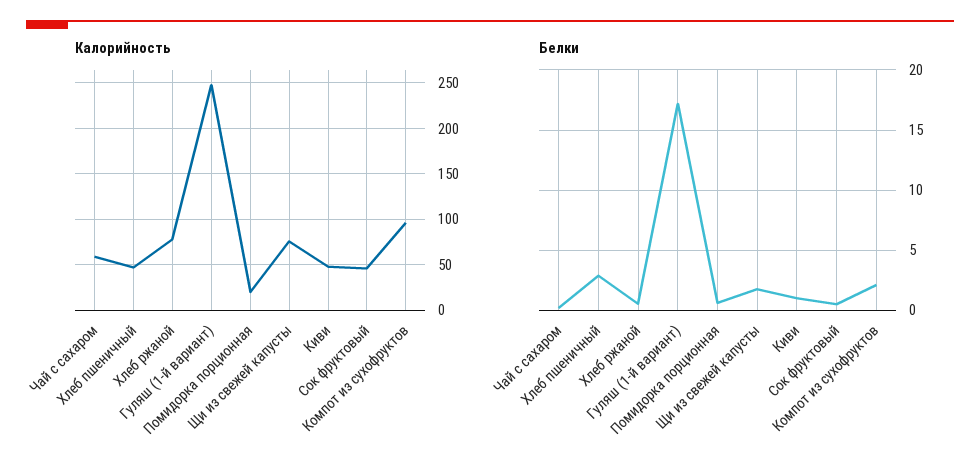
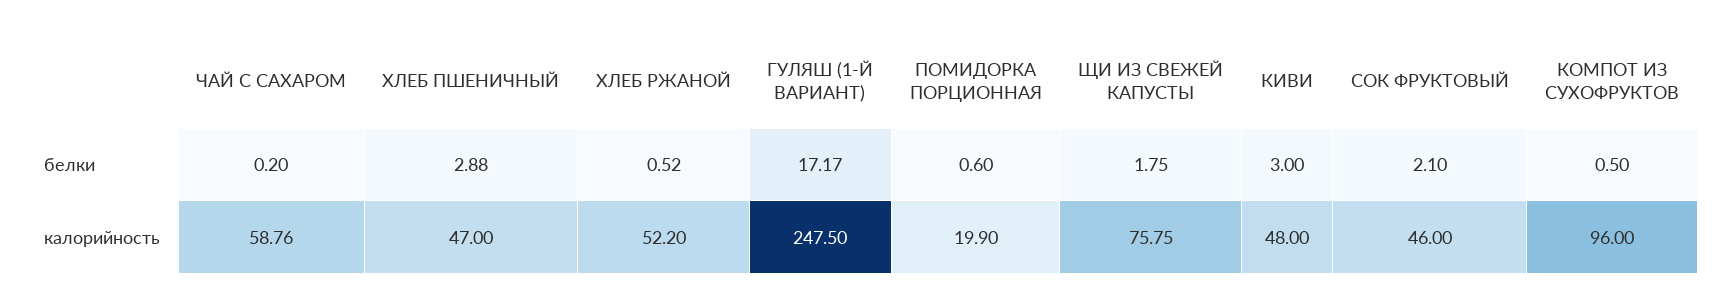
  {
    "Калорийность": {
      "Чай с сахаром": 58.76,
      "Хлеб пшеничный": 47,
-     "Хлеб ржаной": 80,
+     "Хлеб ржаной": 52.2,
      "Гуляш (1-й вариант)": 247.5,
      "Помидорка порционная": 19.9,
      "Щи из свежей капусты": 75.75,
      "Киви": 48,
      "Сок фруктовый": 46,
      "Компот из сухофруктов": 96
    },
    "Белки": {
      "Чай с сахаром": 0.2,
      "Хлеб пшеничный": 2.88,
      "Хлеб ржаной": 0.52,
      "Гуляш (1-й вариант)": 17.17,
      "Помидорка порционная": 0.6,
      "Щи из свежей капусты": 1.75,
-     "Киви": 1,
+     "Киви": 3,
-     "Сок фруктовый": 0.5,
+     "Сок фруктовый": 2.1,
-     "Компот из сухофруктов": 2
+     "Компот из сухофруктов": 0.5
    }
  }

